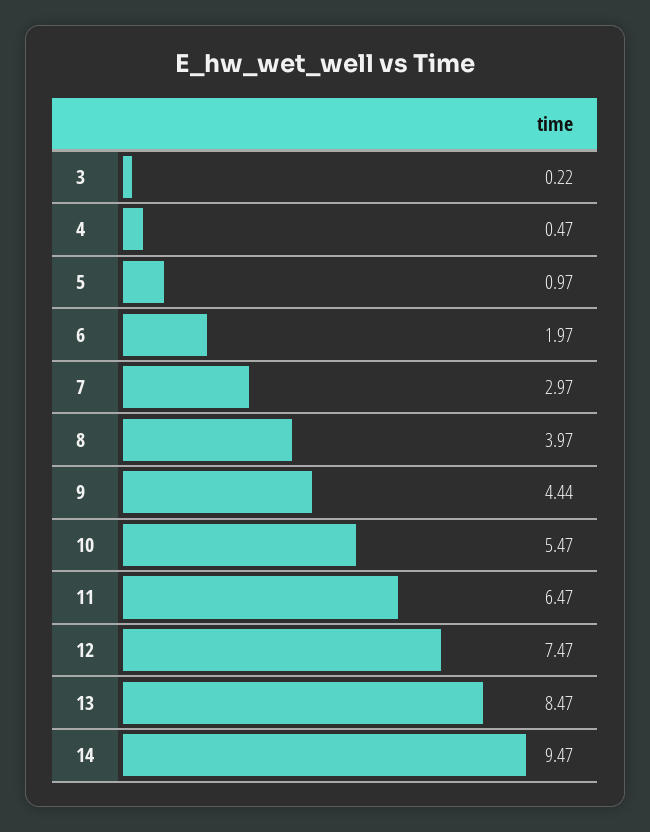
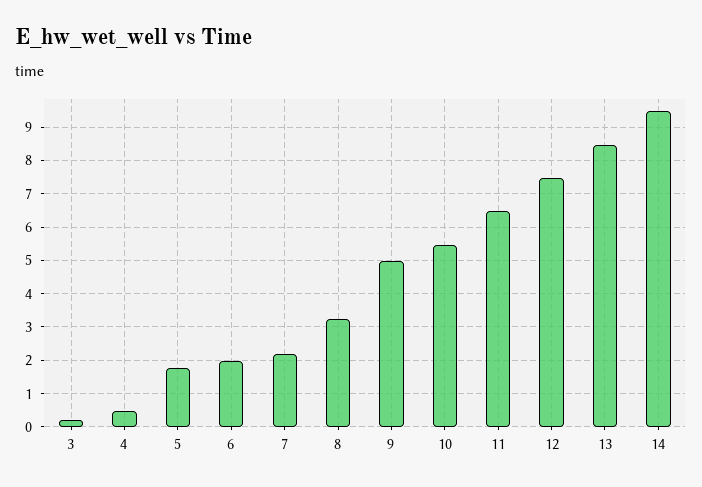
  {
    "3": 0.22,
    "4": 0.47,
-   "5": 0.97,
+   "5": 1.8,
    "6": 1.97,
-   "7": 2.97,
+   "7": 2.2,
-   "8": 3.97,
+   "8": 3.2,
-   "9": 4.44,
+   "9": 5,
    "10": 5.47,
    "11": 6.47,
    "12": 7.47,
    "13": 8.47,
    "14": 9.47
  }

